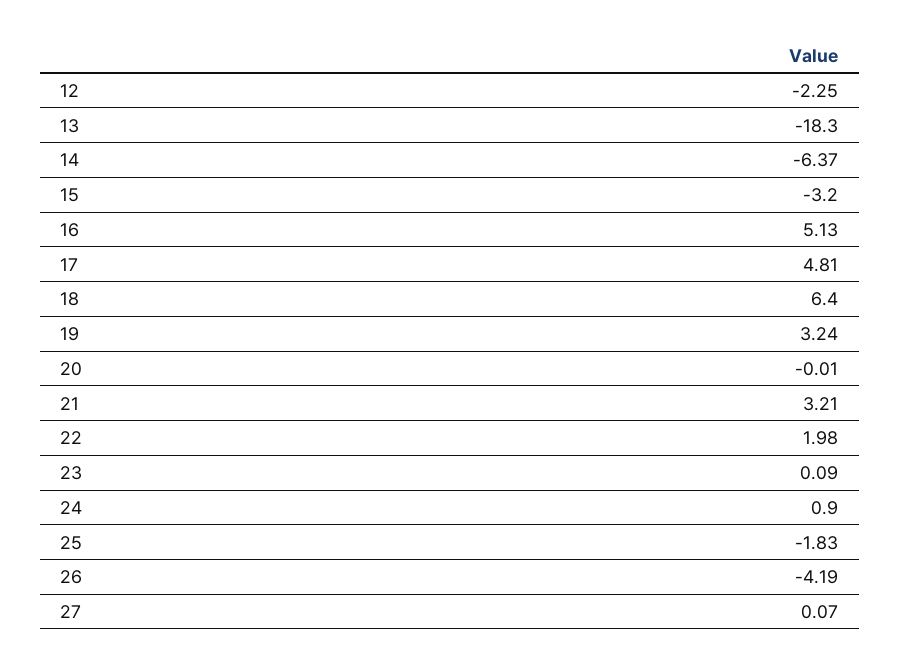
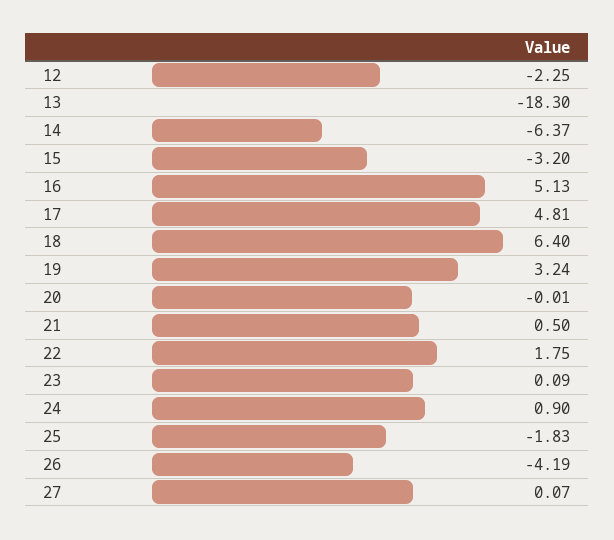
  {
    "12": -2.25,
    "13": -18.3,
    "14": -6.37,
    "15": -3.2,
    "16": 5.13,
    "17": 4.81,
    "18": 6.4,
    "19": 3.24,
    "20": -0.01,
-   "21": 3.21,
+   "21": 0.5,
-   "22": 1.98,
+   "22": 1.75,
    "23": 0.09,
    "24": 0.9,
    "25": -1.83,
    "26": -4.19,
    "27": 0.07
  }

